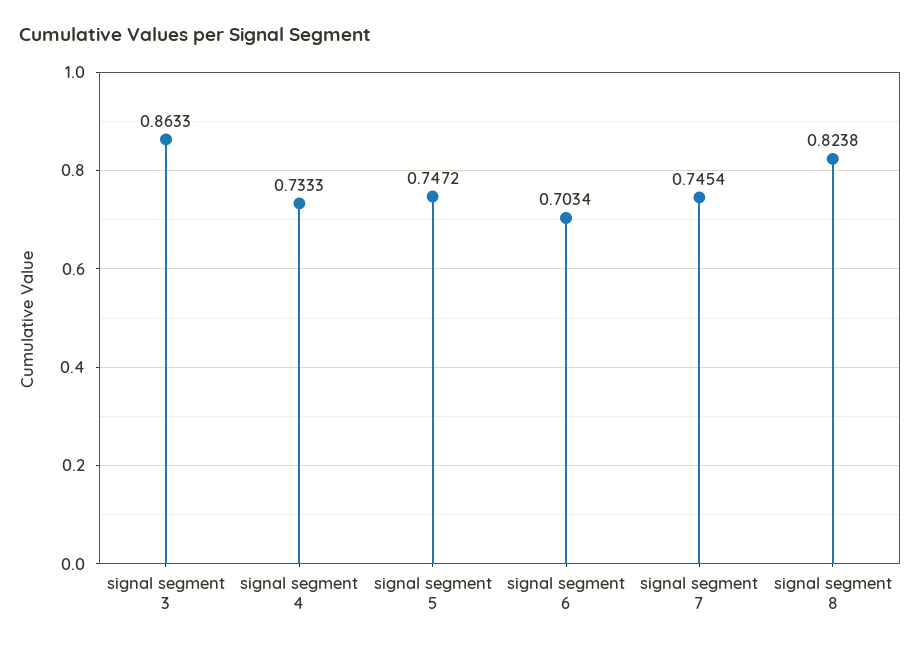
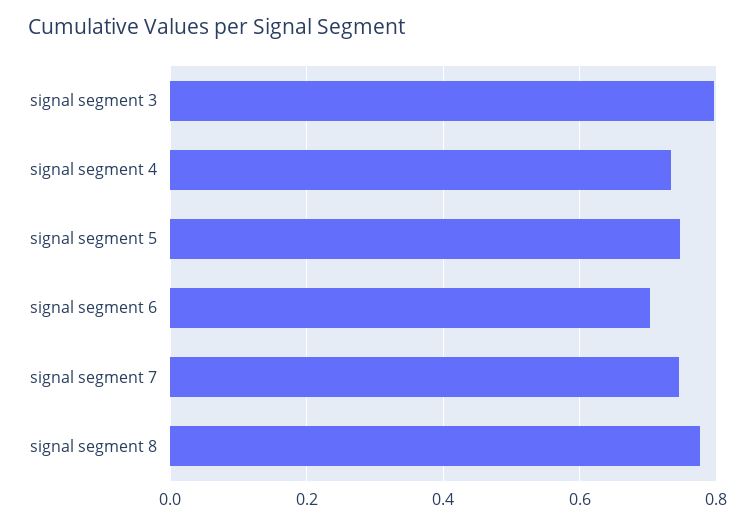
  {
-   "signal segment 3": 0.8633,
+   "signal segment 3": 0.8,
    "signal segment 4": 0.7333,
    "signal segment 5": 0.7472,
    "signal segment 6": 0.7034,
    "signal segment 7": 0.7454,
-   "signal segment 8": 0.8238
+   "signal segment 8": 0.78
  }

